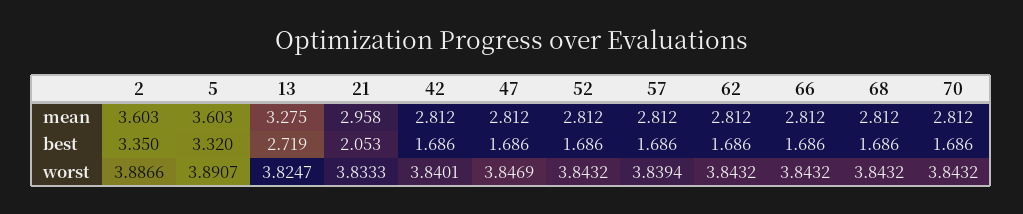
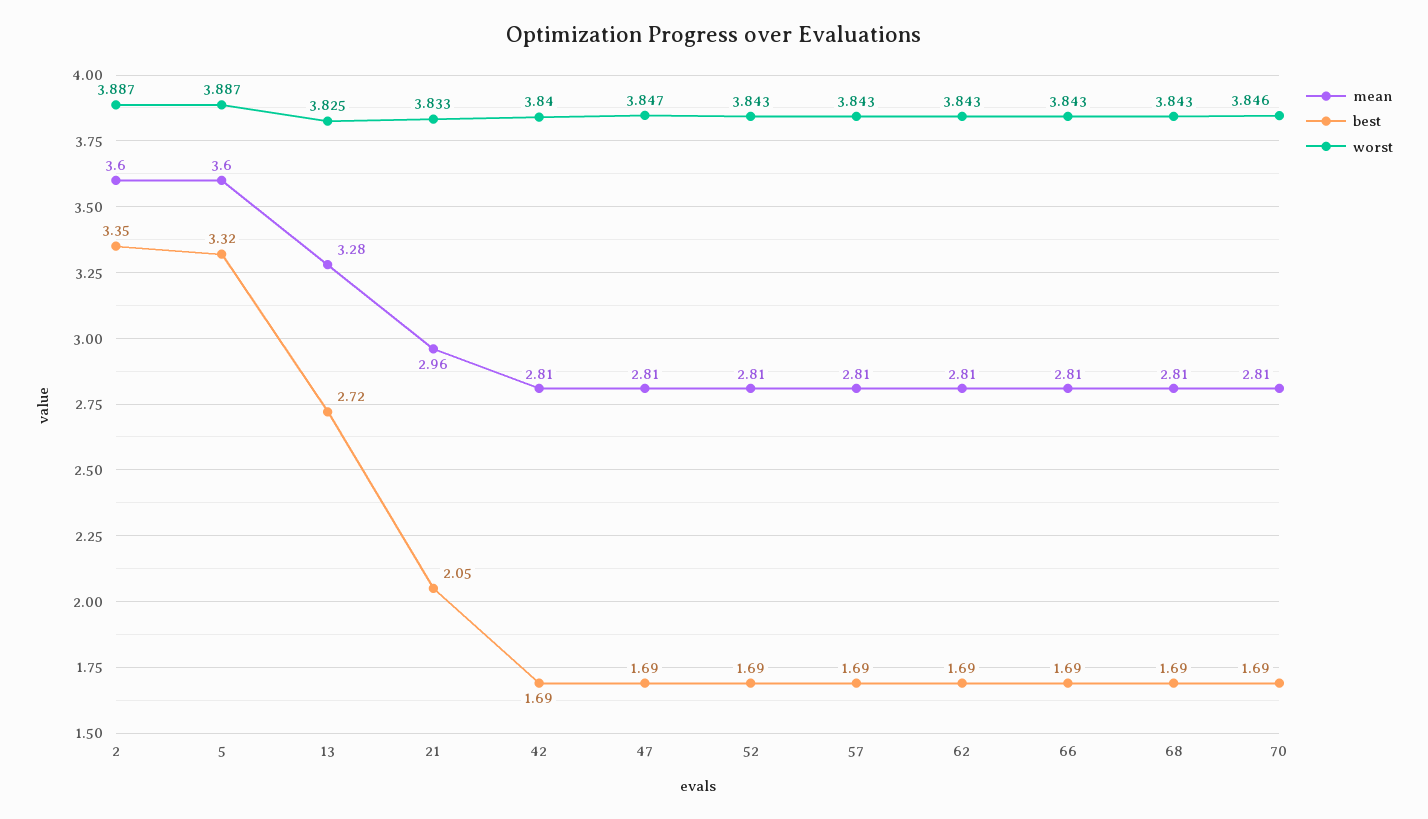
  {
    "mean": {
      "2": 3.603,
      "5": 3.603,
      "13": 3.275,
      "21": 2.958,
      "42": 2.812,
      "47": 2.812,
      "52": 2.812,
      "57": 2.812,
      "62": 2.812,
      "66": 2.812,
      "68": 2.812,
      "70": 2.812
    },
    "best": {
      "2": 3.35,
      "5": 3.32,
      "13": 2.719,
      "21": 2.053,
      "42": 1.686,
      "47": 1.686,
      "52": 1.686,
      "57": 1.686,
      "62": 1.686,
      "66": 1.686,
      "68": 1.686,
      "70": 1.686
    },
    "worst": {
      "2": 3.8866,
-     "5": 3.8907,
+     "5": 3.887,
      "13": 3.8247,
      "21": 3.8333,
      "42": 3.8401,
      "47": 3.8469,
      "52": 3.8432,
-     "57": 3.8394,
+     "57": 3.843,
      "62": 3.8432,
      "66": 3.8432,
      "68": 3.8432,
-     "70": 3.8432
+     "70": 3.846
    }
  }

